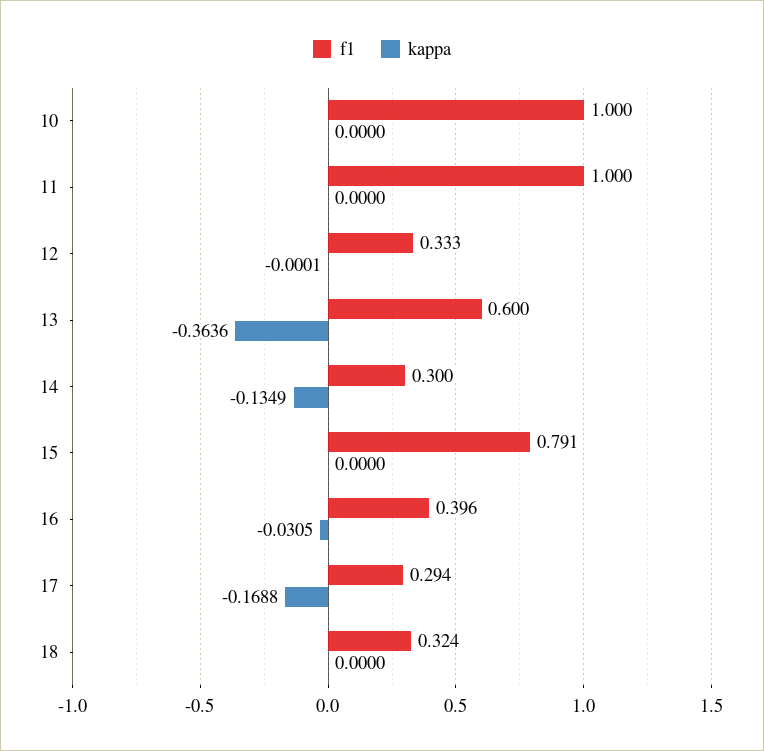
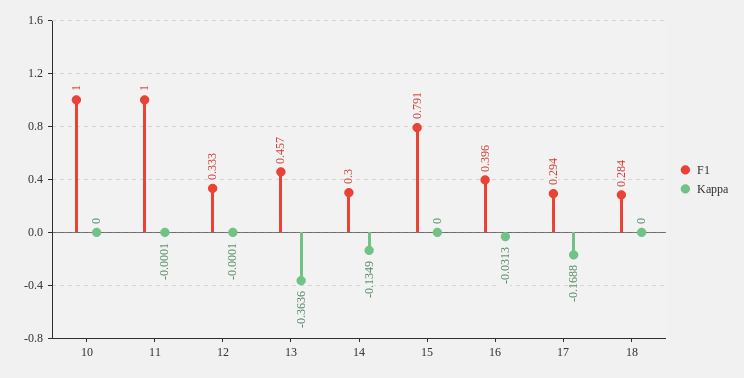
  {
    "f1": {
      "10": 1,
      "11": 1,
      "12": 0.333,
-     "13": 0.6,
+     "13": 0.457,
      "14": 0.3,
      "15": 0.791,
      "16": 0.396,
      "17": 0.294,
-     "18": 0.324
+     "18": 0.284
    },
    "kappa": {
      "10": 0,
-     "11": 0,
+     "11": -0.0001,
      "12": -0.0001,
      "13": -0.3636,
      "14": -0.1349,
      "15": 0,
-     "16": -0.0305,
+     "16": -0.0313,
      "17": -0.1688,
      "18": 0
    }
  }

